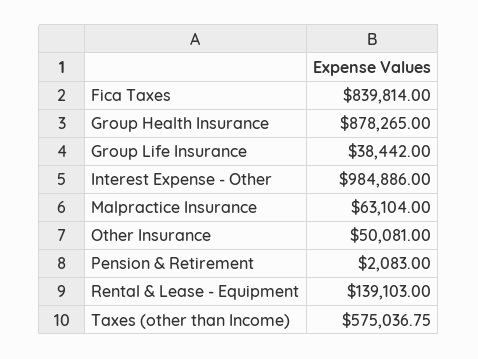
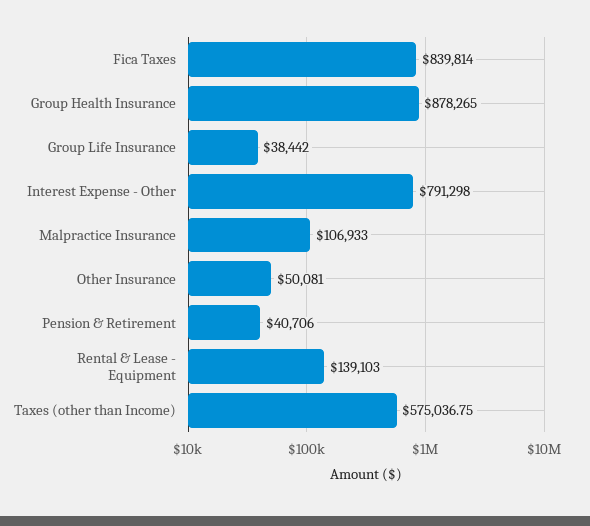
  {
    "Fica Taxes": 839814,
    "Group Health Insurance": 878265,
    "Group Life Insurance": 38442,
-   "Interest Expense - Other": 984886,
+   "Interest Expense - Other": 791298,
-   "Malpractice Insurance": 63104,
+   "Malpractice Insurance": 106933,
    "Other Insurance": 50081,
-   "Pension & Retirement": 2083,
+   "Pension & Retirement": 40706,
    "Rental & Lease - Equipment": 139103,
    "Taxes (other than Income)": 575036.75
  }

